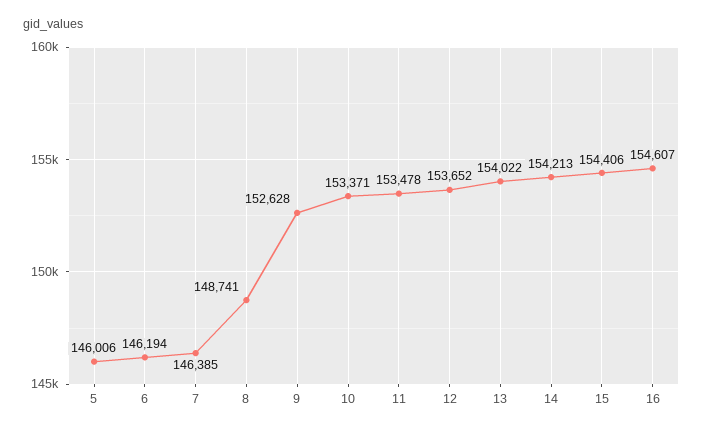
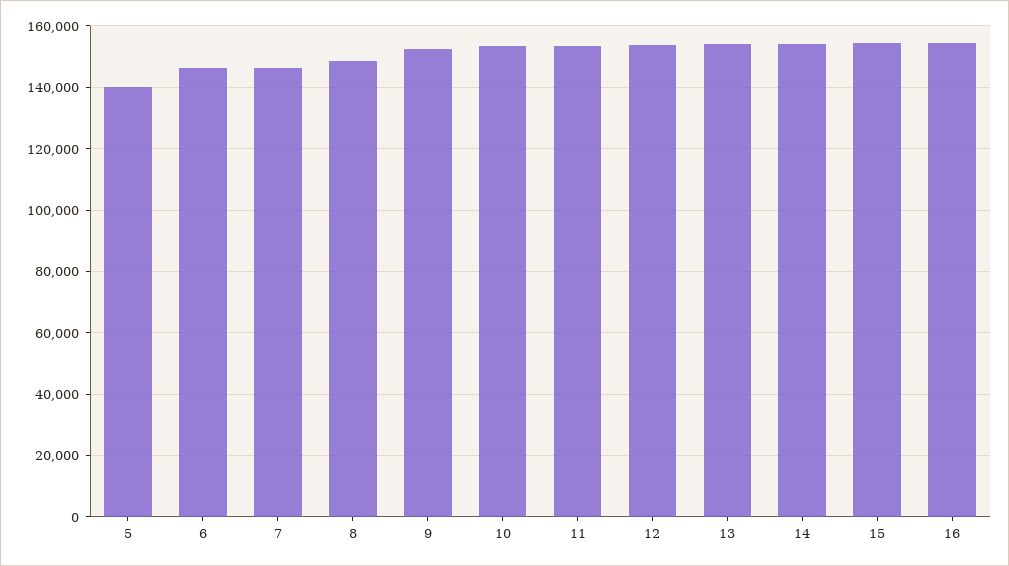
  {
-   "5": 146006,
+   "5": 140000,
    "6": 146194,
    "7": 146385,
    "8": 148741,
    "9": 152628,
    "10": 153371,
    "11": 153478,
    "12": 153652,
    "13": 154022,
    "14": 154213,
    "15": 154406,
    "16": 154607
  }

